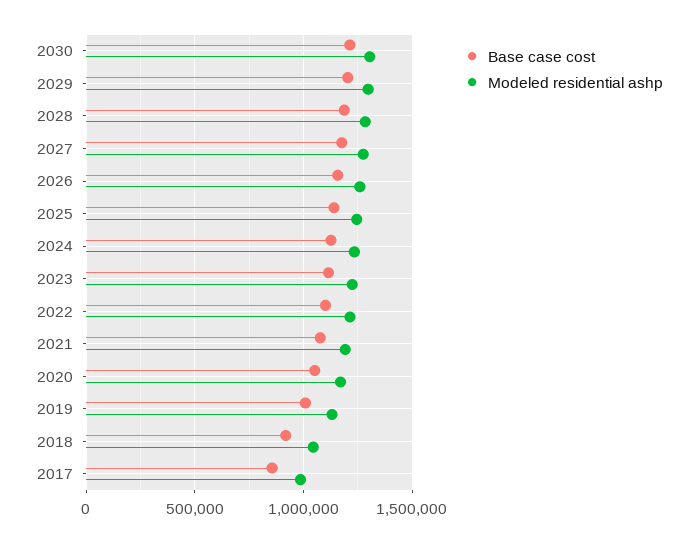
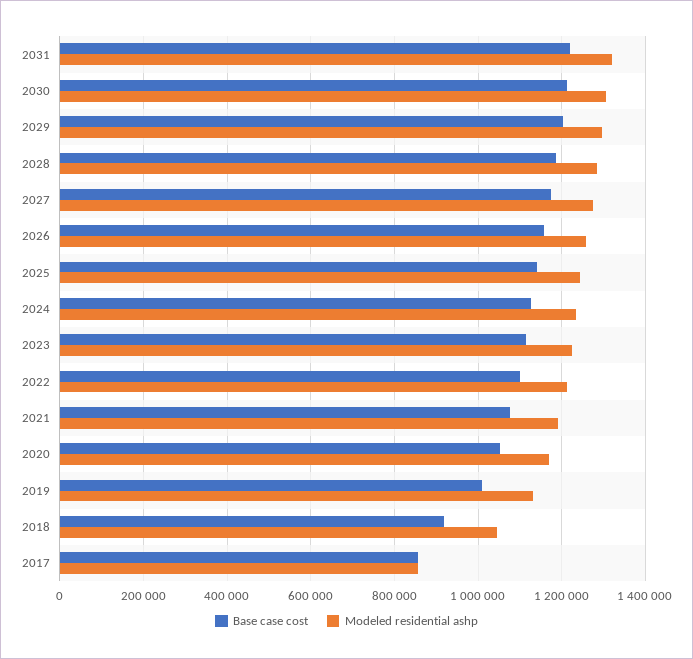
  {
    "Base case cost": {
      "2030": 1220000,
      "2029": 1200000,
      "2028": 1180000,
      "2027": 1180000,
      "2026": 1160000,
      "2025": 1140000,
      "2024": 1120000,
      "2023": 1120000,
      "2022": 1100000,
      "2021": 1080000,
      "2020": 1060000,
      "2019": 1000000,
      "2018": 920000,
-     "2017": 860000
+     "2017": 860000,
+     "2031": 1220000
    },
    "Modeled residential ashp": {
      "2030": 1300000,
      "2029": 1300000,
      "2028": 1280000,
      "2027": 1280000,
      "2026": 1260000,
      "2025": 1240000,
      "2024": 1240000,
      "2023": 1220000,
      "2022": 1220000,
      "2021": 1200000,
      "2020": 1160000,
      "2019": 1140000,
      "2018": 1040000,
-     "2017": 1000000
+     "2017": 860000,
+     "2031": 1320000
    }
  }

